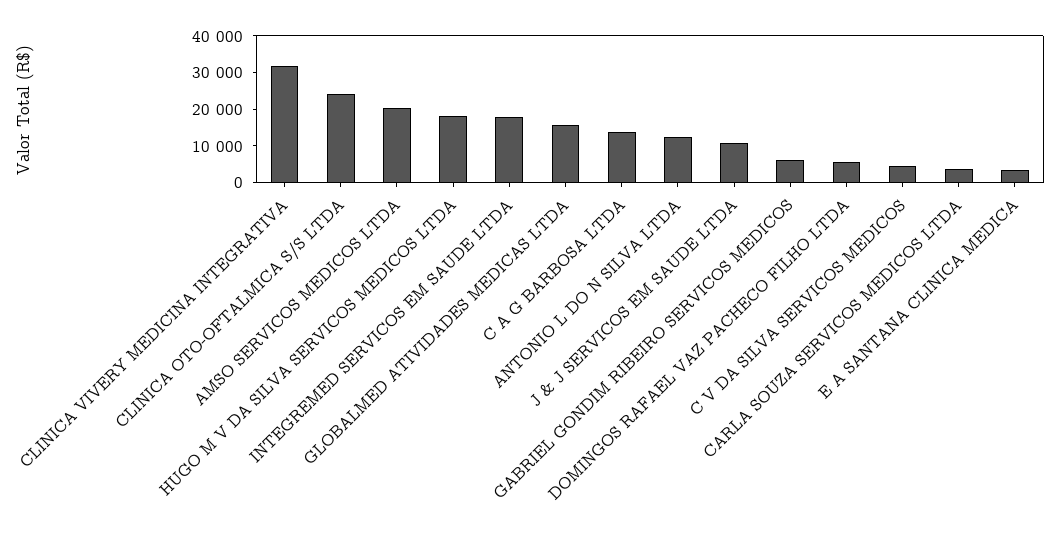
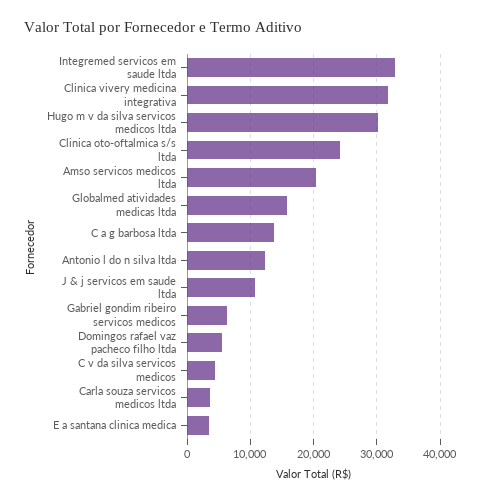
  {
    "CLINICA VIVERY MEDICINA INTEGRATIVA": 32000,
    "CLINICA OTO-OFTALMICA S/S LTDA": 24000,
    "AMSO SERVICOS MEDICOS LTDA": 20000,
-   "HUGO M V DA SILVA SERVICOS MEDICOS LTDA": 17500,
+   "HUGO M V DA SILVA SERVICOS MEDICOS LTDA": 30000,
-   "INTEGREMED SERVICOS EM SAUDE LTDA": 17500,
+   "INTEGREMED SERVICOS EM SAUDE LTDA": 33000,
    "GLOBALMED ATIVIDADES MEDICAS LTDA": 16000,
    "C A G BARBOSA LTDA": 14000,
    "ANTONIO L DO N SILVA LTDA": 12000,
    "J & J SERVICOS EM SAUDE LTDA": 11000,
    "GABRIEL GONDIM RIBEIRO SERVICOS MEDICOS": 6000,
    "DOMINGOS RAFAEL VAZ PACHECO FILHO LTDA": 6000,
    "C V DA SILVA SERVICOS MEDICOS": 4000,
    "CARLA SOUZA SERVICOS MEDICOS LTDA": 4000,
    "E A SANTANA CLINICA MEDICA": 3000
  }

